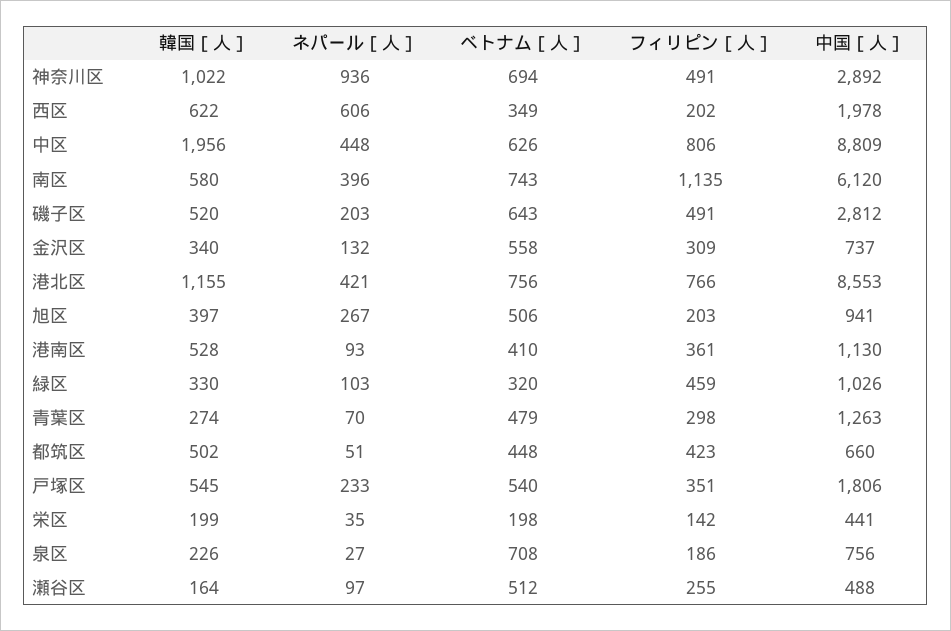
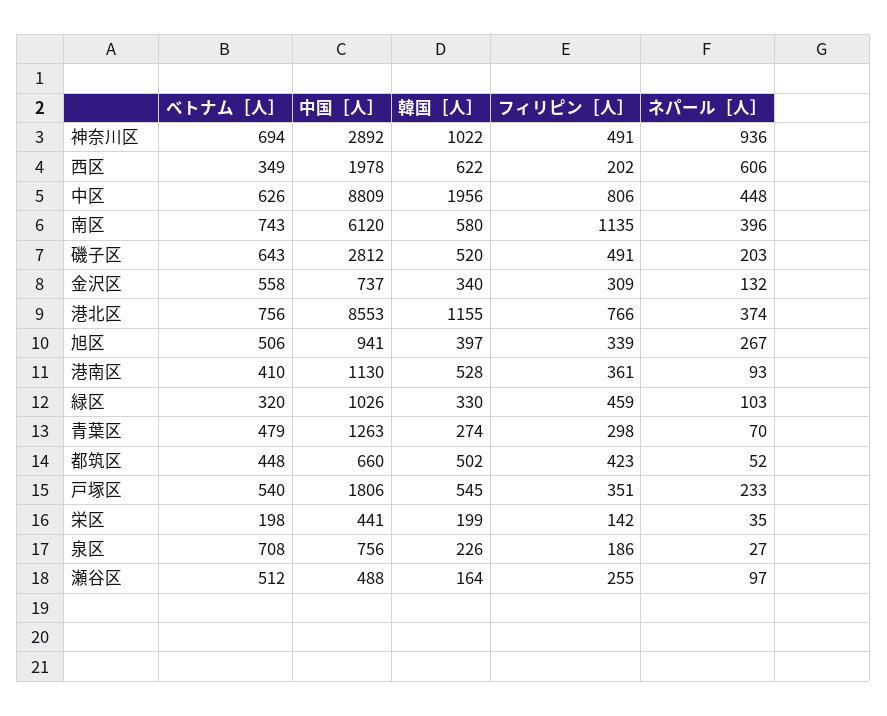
  {
    "韓国［人］": {
      "神奈川区": 1022,
      "西区": 622,
      "中区": 1956,
      "南区": 580,
      "磯子区": 520,
      "金沢区": 340,
      "港北区": 1155,
      "旭区": 397,
      "港南区": 528,
      "緑区": 330,
      "青葉区": 274,
      "都筑区": 502,
      "戸塚区": 545,
      "栄区": 199,
      "泉区": 226,
      "瀬谷区": 164
    },
    "ネパール［人］": {
      "神奈川区": 936,
      "西区": 606,
      "中区": 448,
      "南区": 396,
      "磯子区": 203,
      "金沢区": 132,
-     "港北区": 421,
+     "港北区": 374,
      "旭区": 267,
      "港南区": 93,
      "緑区": 103,
      "青葉区": 70,
-     "都筑区": 51,
+     "都筑区": 52,
      "戸塚区": 233,
      "栄区": 35,
      "泉区": 27,
      "瀬谷区": 97
    },
    "ベトナム［人］": {
      "神奈川区": 694,
      "西区": 349,
      "中区": 626,
      "南区": 743,
      "磯子区": 643,
      "金沢区": 558,
      "港北区": 756,
      "旭区": 506,
      "港南区": 410,
      "緑区": 320,
      "青葉区": 479,
      "都筑区": 448,
      "戸塚区": 540,
      "栄区": 198,
      "泉区": 708,
      "瀬谷区": 512
    },
    "フィリピン［人］": {
      "神奈川区": 491,
      "西区": 202,
      "中区": 806,
      "南区": 1135,
      "磯子区": 491,
      "金沢区": 309,
      "港北区": 766,
-     "旭区": 203,
+     "旭区": 339,
      "港南区": 361,
      "緑区": 459,
      "青葉区": 298,
      "都筑区": 423,
      "戸塚区": 351,
      "栄区": 142,
      "泉区": 186,
      "瀬谷区": 255
    },
    "中国［人］": {
      "神奈川区": 2892,
      "西区": 1978,
      "中区": 8809,
      "南区": 6120,
      "磯子区": 2812,
      "金沢区": 737,
      "港北区": 8553,
      "旭区": 941,
      "港南区": 1130,
      "緑区": 1026,
      "青葉区": 1263,
      "都筑区": 660,
      "戸塚区": 1806,
      "栄区": 441,
      "泉区": 756,
      "瀬谷区": 488
    }
  }

